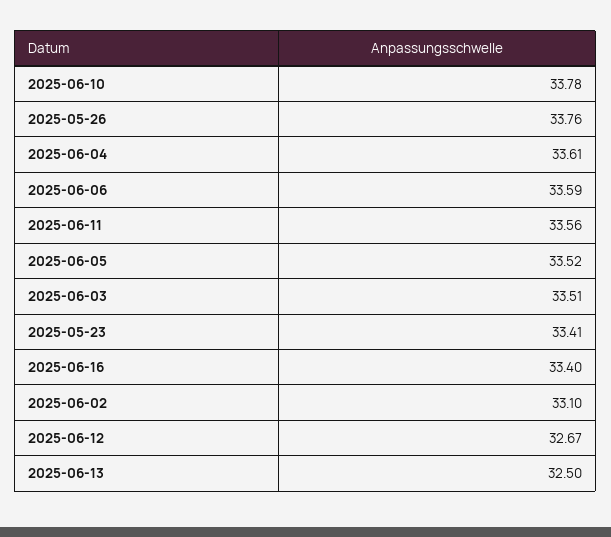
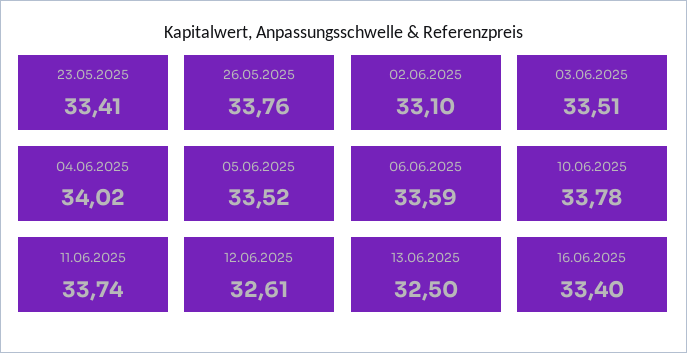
  {
    "2025-06-10": 33.78,
    "2025-05-26": 33.76,
-   "2025-06-04": 33.61,
+   "2025-06-04": 34.02,
    "2025-06-06": 33.59,
-   "2025-06-11": 33.56,
+   "2025-06-11": 33.74,
    "2025-06-05": 33.52,
    "2025-06-03": 33.51,
    "2025-05-23": 33.41,
    "2025-06-16": 33.4,
    "2025-06-02": 33.1,
-   "2025-06-12": 32.67,
+   "2025-06-12": 32.61,
    "2025-06-13": 32.5
  }

